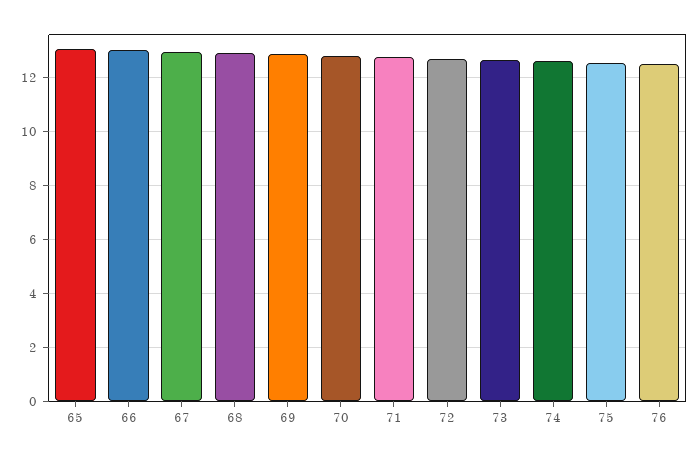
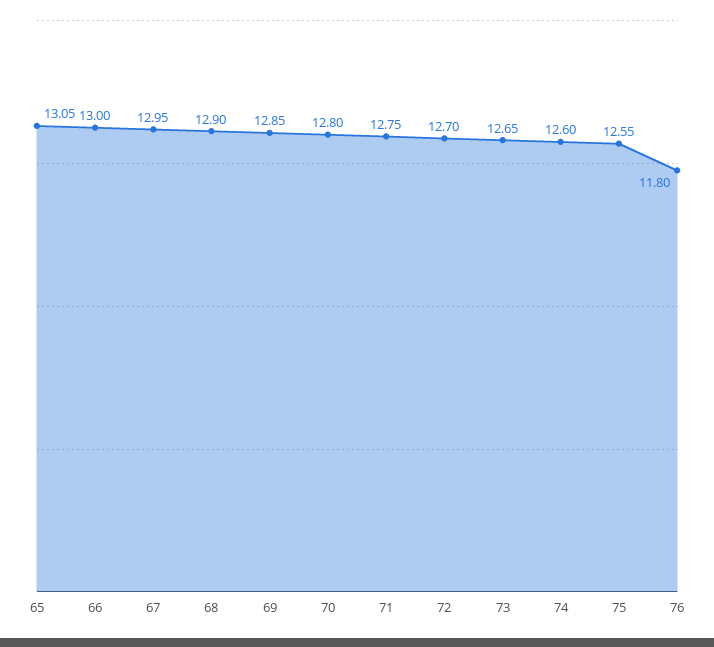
  {
    "65": 13.05,
    "66": 13,
    "67": 12.95,
    "68": 12.9,
    "69": 12.85,
    "70": 12.8,
    "71": 12.75,
    "72": 12.7,
    "73": 12.65,
    "74": 12.6,
    "75": 12.55,
-   "76": 12.5
+   "76": 11.8
  }

